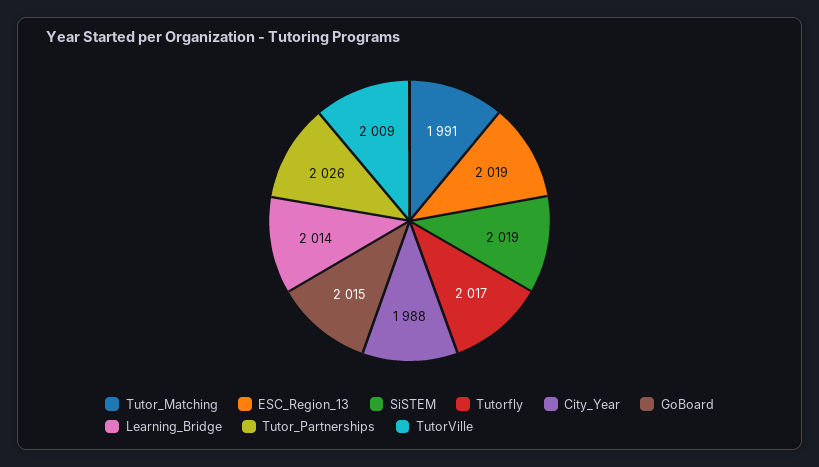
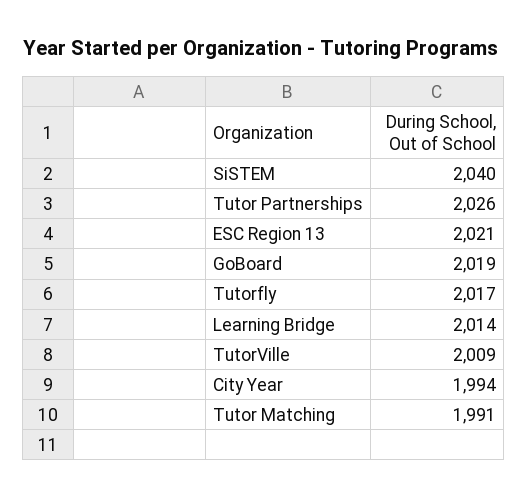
  {
    "Tutor_Matching": 1991,
-   "ESC_Region_13": 2019,
+   "ESC_Region_13": 2021,
-   "SiSTEM": 2019,
+   "SiSTEM": 2040,
    "Tutorfly": 2017,
-   "City_Year": 1988,
+   "City_Year": 1994,
-   "GoBoard": 2015,
+   "GoBoard": 2019,
    "Learning_Bridge": 2014,
    "Tutor_Partnerships": 2026,
    "TutorVille": 2009
  }

